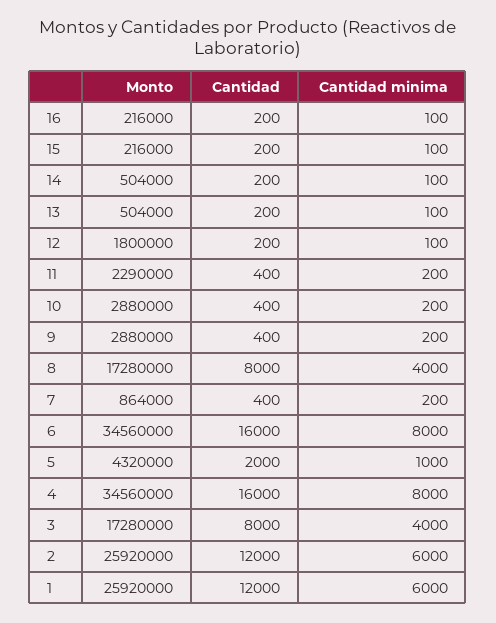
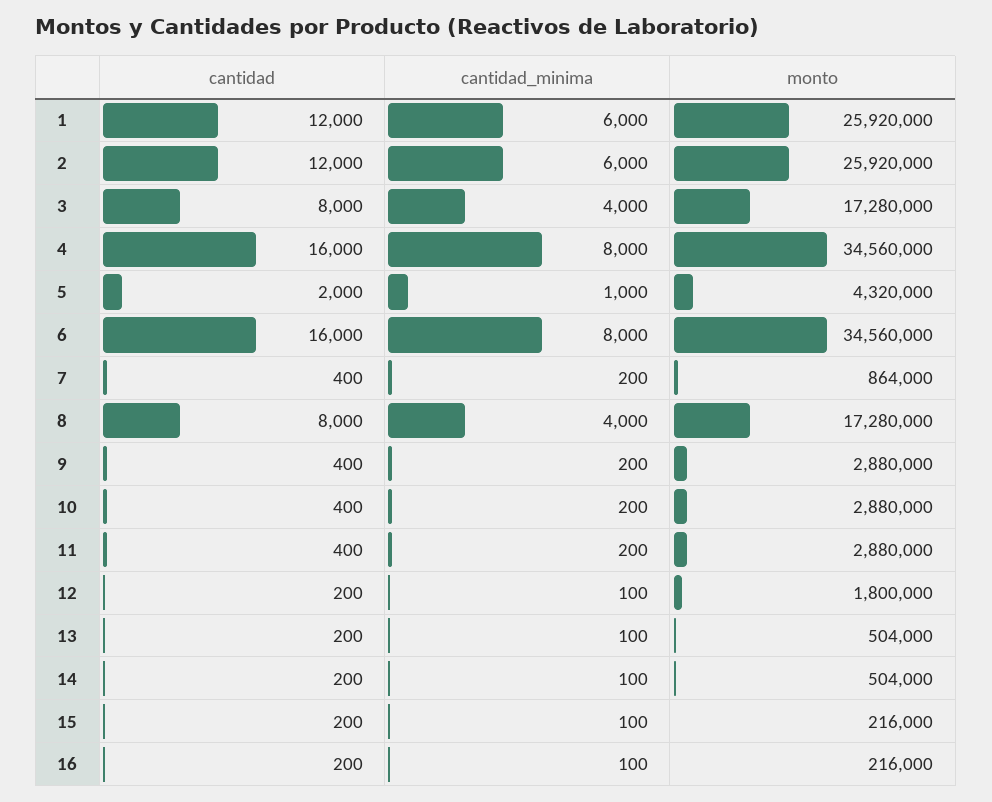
  {
    "Monto": {
      "16": 216000,
      "15": 216000,
      "14": 504000,
      "13": 504000,
      "12": 1800000,
-     "11": 2290000,
+     "11": 2880000,
      "10": 2880000,
      "9": 2880000,
      "8": 17280000,
      "7": 864000,
      "6": 34560000,
      "5": 4320000,
      "4": 34560000,
      "3": 17280000,
      "2": 25920000,
      "1": 25920000
    },
    "Cantidad": {
      "16": 200,
      "15": 200,
      "14": 200,
      "13": 200,
      "12": 200,
      "11": 400,
      "10": 400,
      "9": 400,
      "8": 8000,
      "7": 400,
      "6": 16000,
      "5": 2000,
      "4": 16000,
      "3": 8000,
      "2": 12000,
      "1": 12000
    },
    "Cantidad minima": {
      "16": 100,
      "15": 100,
      "14": 100,
      "13": 100,
      "12": 100,
      "11": 200,
      "10": 200,
      "9": 200,
      "8": 4000,
      "7": 200,
      "6": 8000,
      "5": 1000,
      "4": 8000,
      "3": 4000,
      "2": 6000,
      "1": 6000
    }
  }

